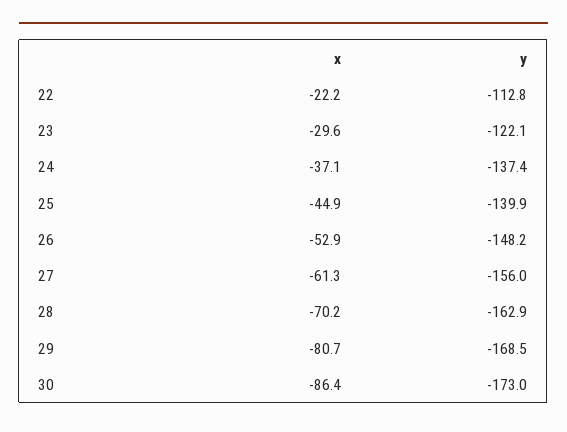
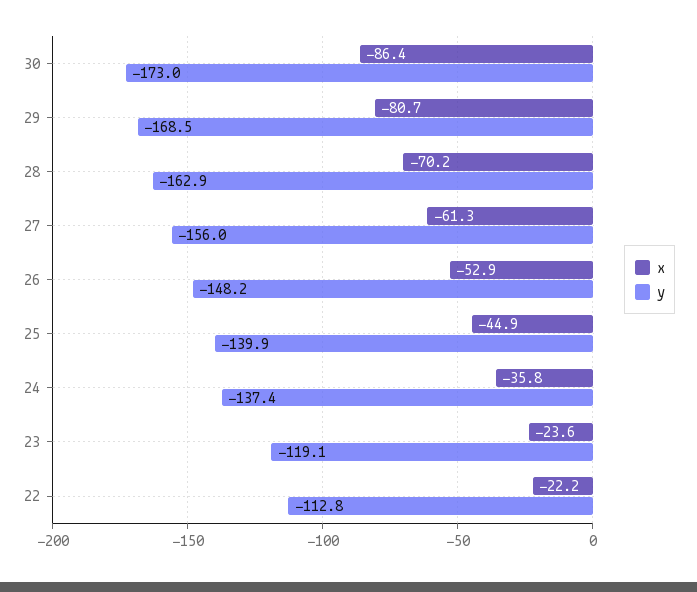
  {
    "x": {
      "22": -22.2,
-     "23": -29.6,
+     "23": -23.6,
-     "24": -37.1,
+     "24": -35.8,
      "25": -44.9,
      "26": -52.9,
      "27": -61.3,
      "28": -70.2,
      "29": -80.7,
      "30": -86.4
    },
    "y": {
      "22": -112.8,
-     "23": -122.1,
+     "23": -119.1,
      "24": -137.4,
      "25": -139.9,
      "26": -148.2,
      "27": -156,
      "28": -162.9,
      "29": -168.5,
      "30": -173
    }
  }

